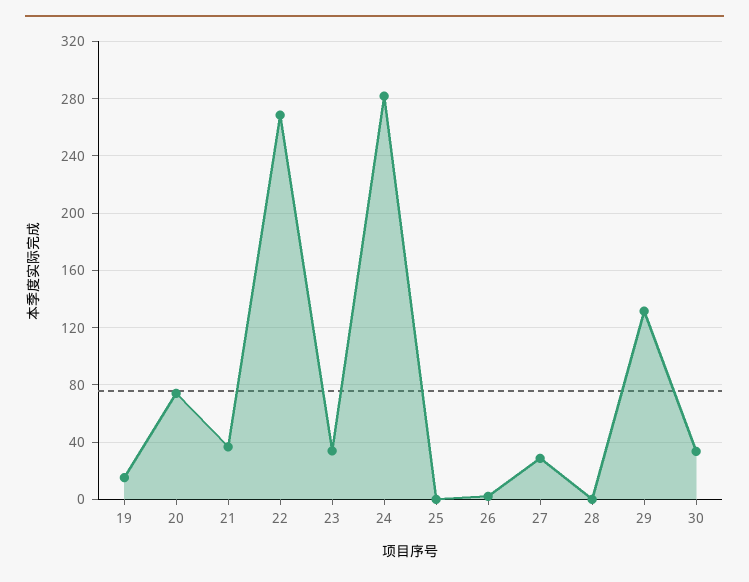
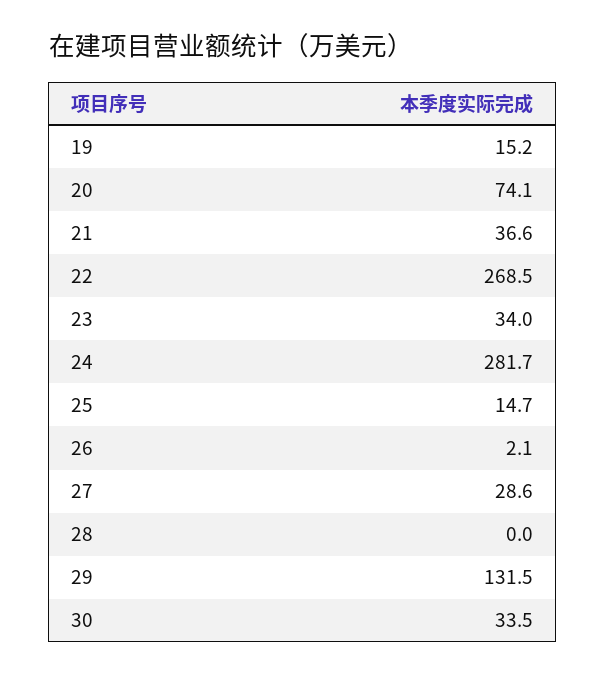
  {
    "19": 15.2,
    "20": 74.1,
    "21": 36.6,
    "22": 268.5,
    "23": 34,
    "24": 281.7,
-   "25": 0,
+   "25": 14.7,
    "26": 2.1,
    "27": 28.6,
    "28": 0,
    "29": 131.5,
    "30": 33.5
  }

